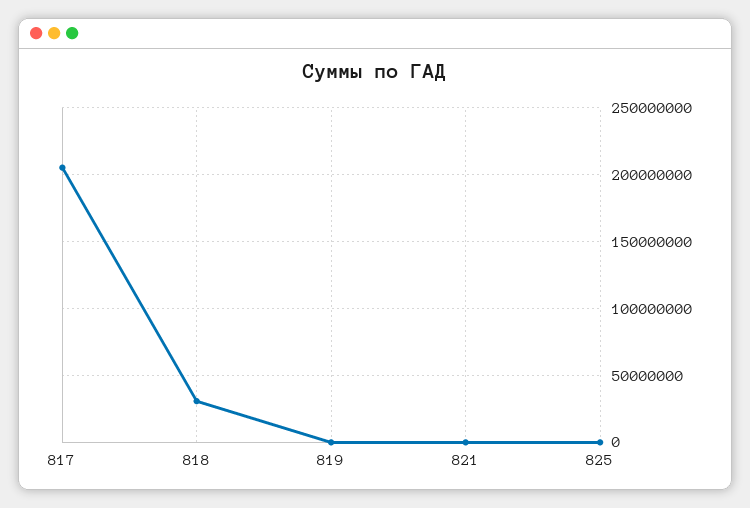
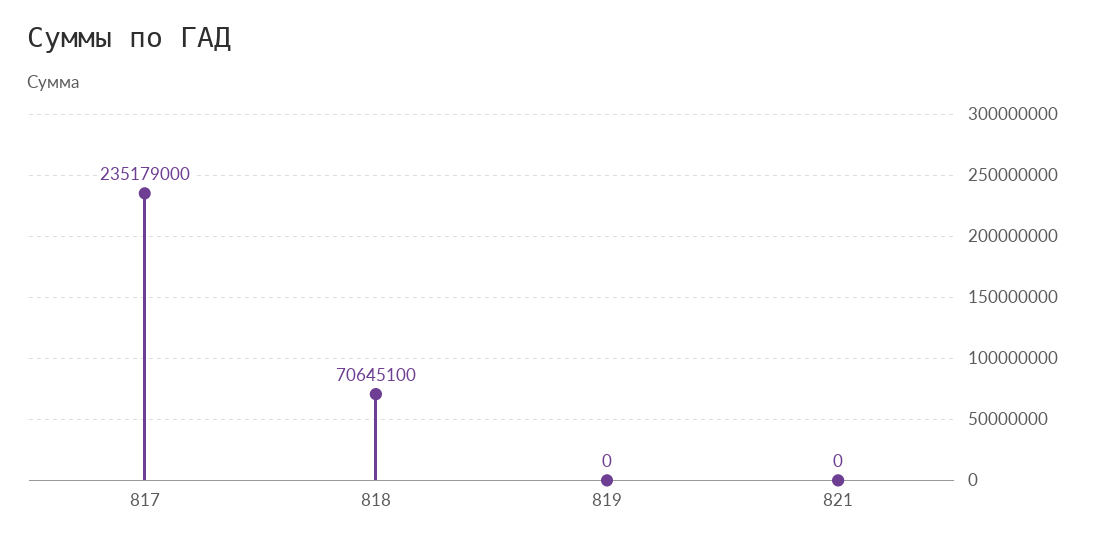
  {
-   "817": 205000000,
+   "817": 235179000,
-   "818": 30000000,
+   "818": 70645100,
    "819": 0,
-   "821": 0,
+   "821": 0
-   "825": 0
  }

